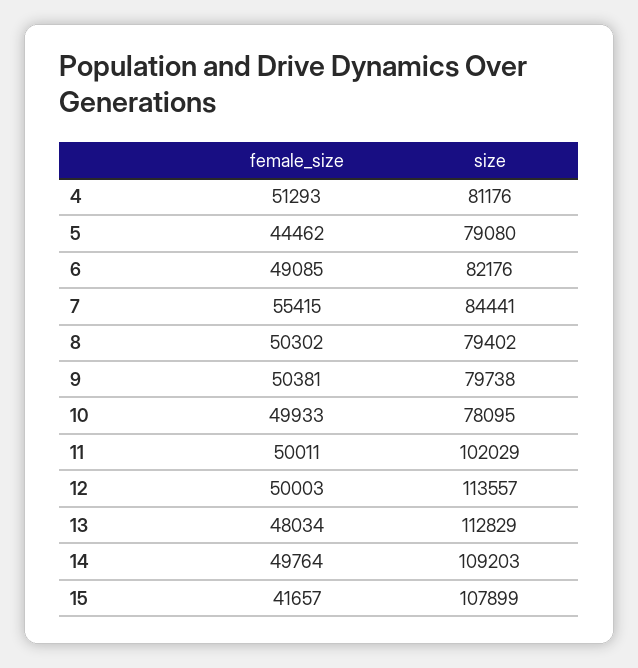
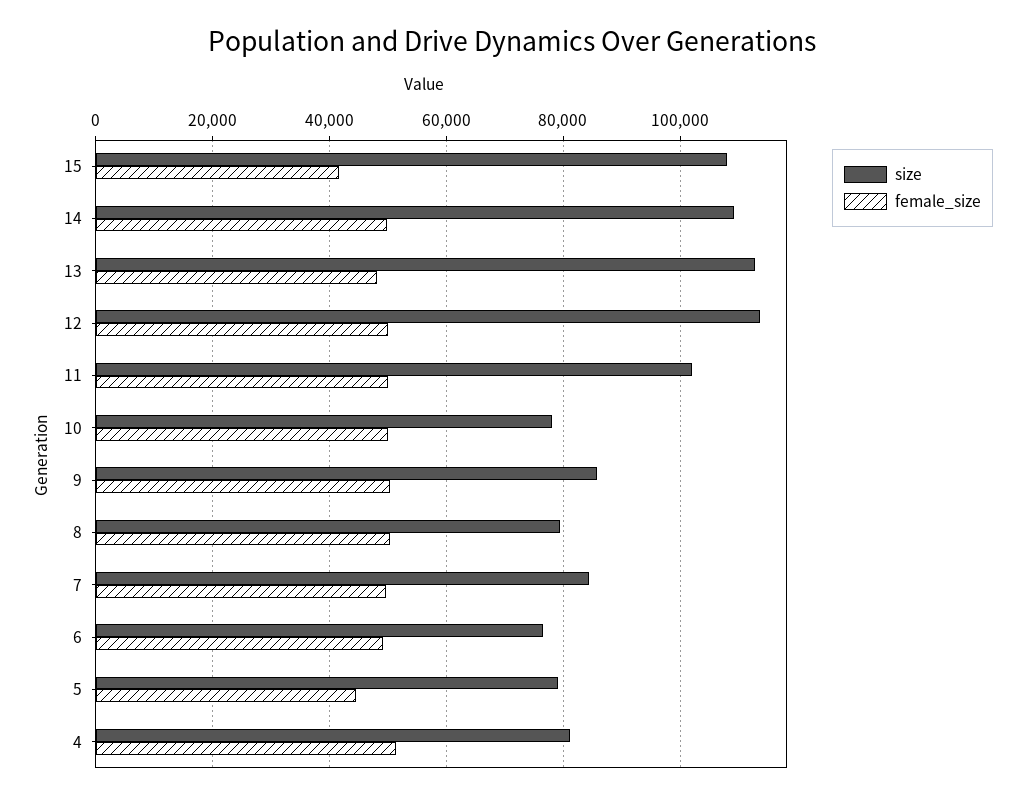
  {
    "female_size": {
      "4": 51293,
      "5": 44462,
      "6": 49085,
-     "7": 55415,
+     "7": 50000,
      "8": 50302,
      "9": 50381,
      "10": 49933,
      "11": 50011,
      "12": 50003,
      "13": 48034,
      "14": 49764,
      "15": 41657
    },
    "size": {
      "4": 81176,
      "5": 79080,
-     "6": 82176,
+     "6": 76000,
      "7": 84441,
      "8": 79402,
-     "9": 79738,
+     "9": 86000,
      "10": 78095,
      "11": 102029,
      "12": 113557,
      "13": 112829,
      "14": 109203,
      "15": 107899
    }
  }

